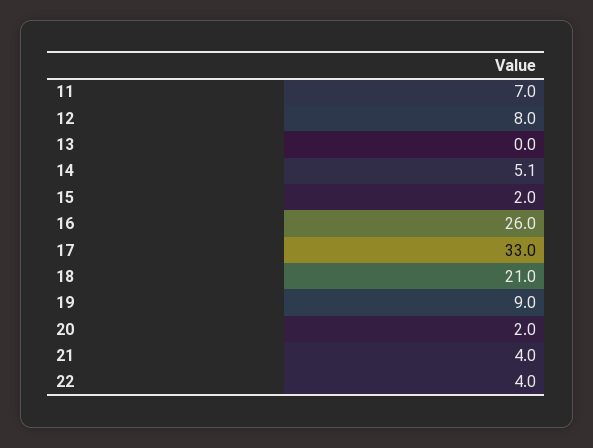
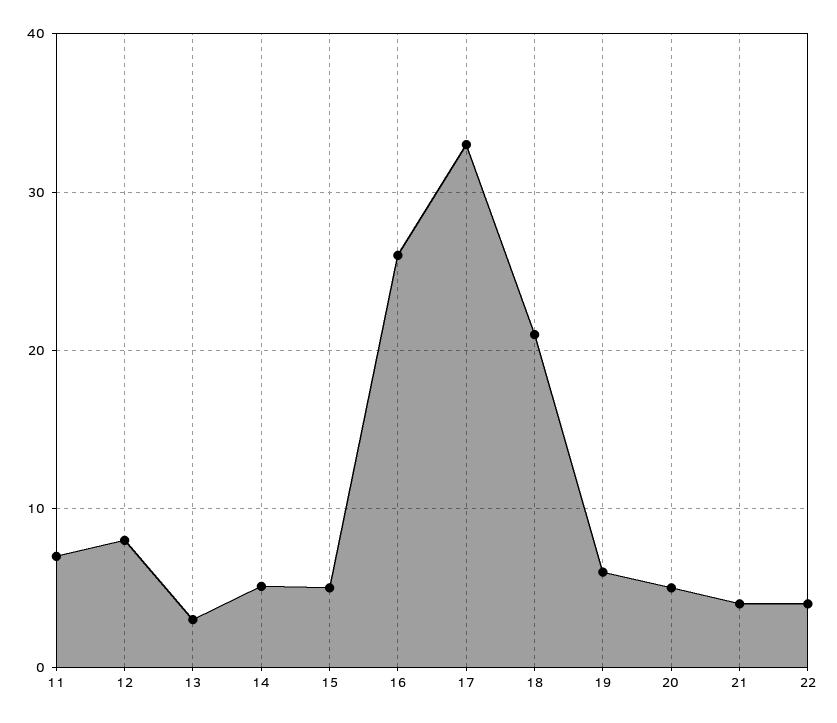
  {
    "11": 7,
    "12": 8,
-   "13": 0,
+   "13": 3,
    "14": 5.1,
-   "15": 2,
+   "15": 5,
    "16": 26,
    "17": 33,
    "18": 21,
-   "19": 9,
+   "19": 6,
-   "20": 2,
+   "20": 5,
    "21": 4,
    "22": 4
  }

